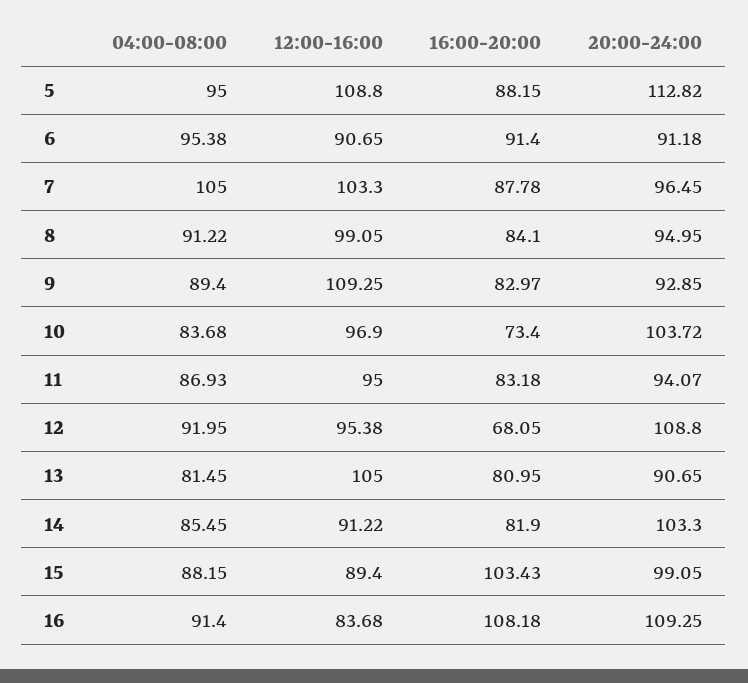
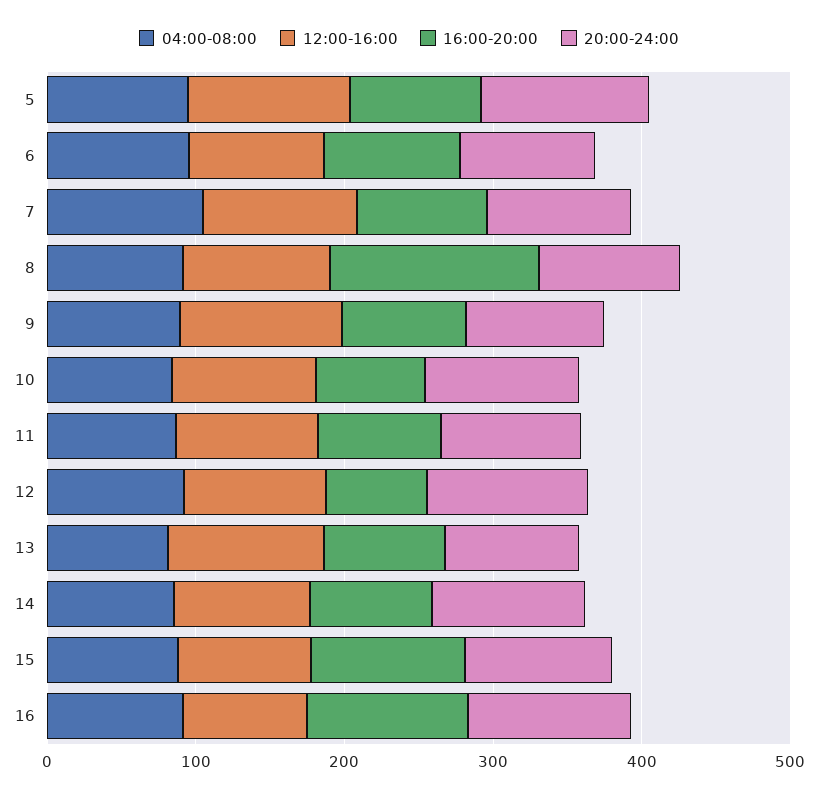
  {
    "04:00-08:00": {
      "5": 95,
      "6": 95.38,
      "7": 105,
      "8": 91.22,
      "9": 89.4,
      "10": 83.68,
      "11": 86.93,
      "12": 91.95,
      "13": 81.45,
      "14": 85.45,
      "15": 88.15,
      "16": 91.4
    },
    "12:00-16:00": {
      "5": 108.8,
      "6": 90.65,
      "7": 103.3,
      "8": 99.05,
      "9": 109.25,
      "10": 96.9,
      "11": 95,
      "12": 95.38,
      "13": 105,
      "14": 91.22,
      "15": 89.4,
      "16": 83.68
    },
    "16:00-20:00": {
      "5": 88.15,
      "6": 91.4,
      "7": 87.78,
-     "8": 84.1,
+     "8": 140,
      "9": 82.97,
      "10": 73.4,
      "11": 83.18,
      "12": 68.05,
      "13": 80.95,
      "14": 81.9,
      "15": 103.43,
      "16": 108.18
    },
    "20:00-24:00": {
      "5": 112.82,
      "6": 91.18,
      "7": 96.45,
      "8": 94.95,
      "9": 92.85,
      "10": 103.72,
      "11": 94.07,
      "12": 108.8,
      "13": 90.65,
      "14": 103.3,
      "15": 99.05,
      "16": 109.25
    }
  }

